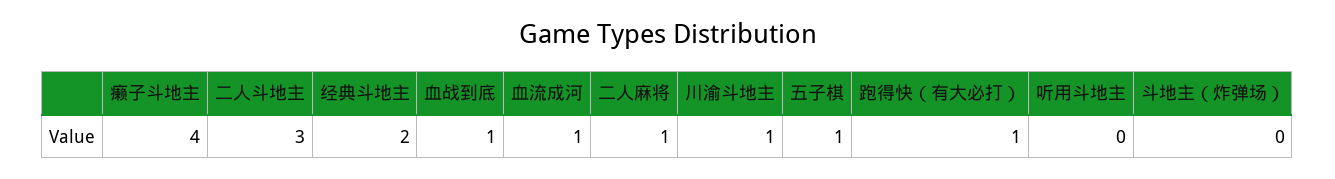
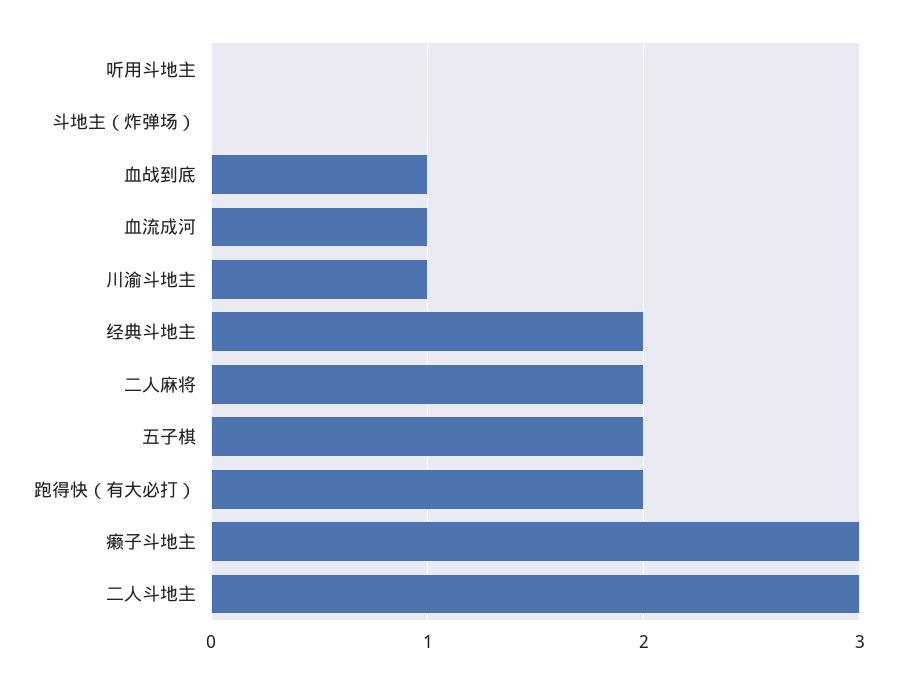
  {
-   "癞子斗地主": 4,
+   "癞子斗地主": 3,
    "二人斗地主": 3,
    "经典斗地主": 2,
    "血战到底": 1,
    "血流成河": 1,
-   "二人麻将": 1,
+   "二人麻将": 2,
    "川渝斗地主": 1,
-   "五子棋": 1,
+   "五子棋": 2,
-   "跑得快（有大必打）": 1,
+   "跑得快（有大必打）": 2,
    "听用斗地主": 0,
    "斗地主（炸弹场）": 0
  }

